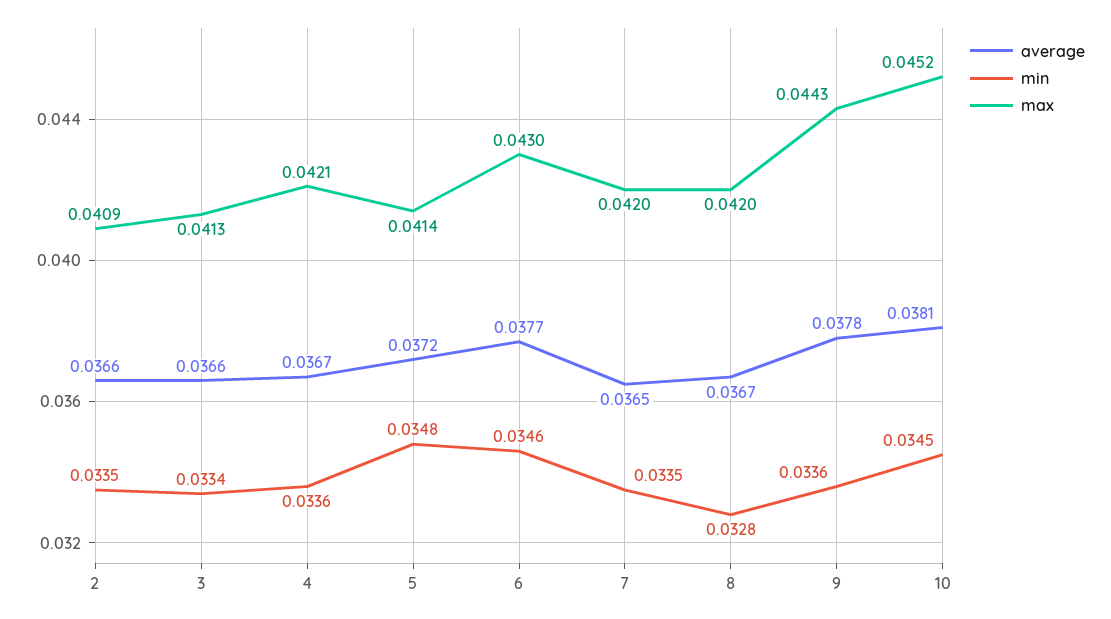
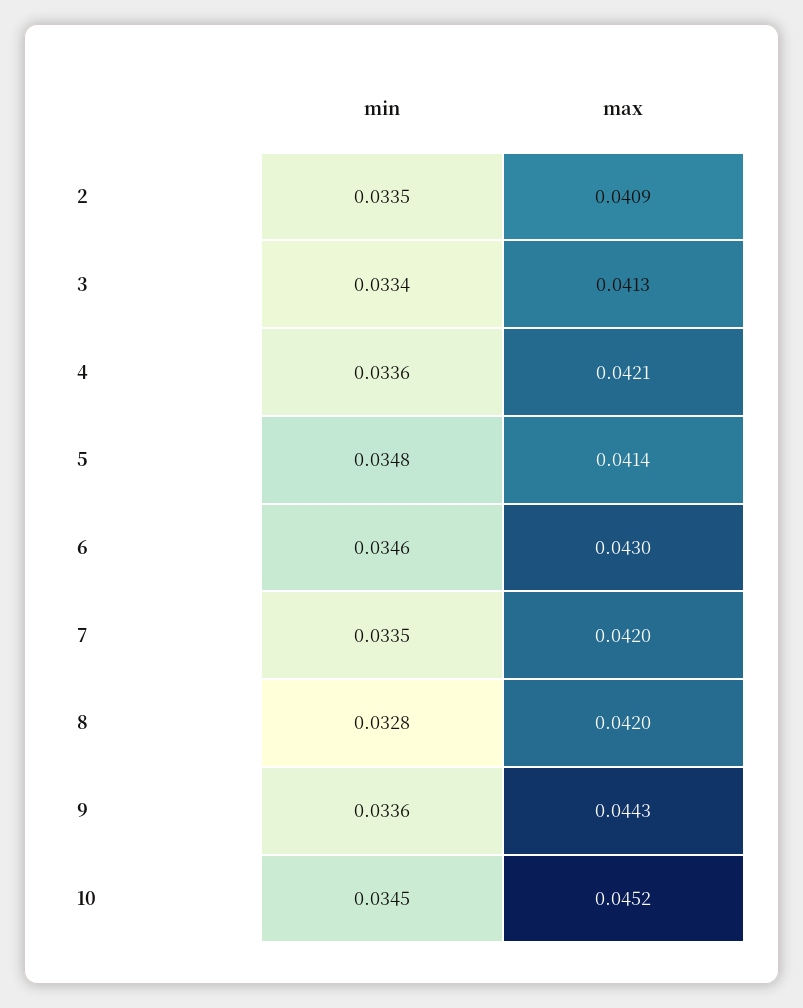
  {
-   "average": {
-     "2": 0.0366,
-     "3": 0.0366,
-     "4": 0.0367,
-     "5": 0.0372,
-     "6": 0.0377,
-     "7": 0.0365,
-     "8": 0.0367,
-     "9": 0.0378,
-     "10": 0.0381
-   },
    "min": {
      "2": 0.0335,
      "3": 0.0334,
      "4": 0.0336,
      "5": 0.0348,
      "6": 0.0346,
      "7": 0.0335,
      "8": 0.0328,
      "9": 0.0336,
      "10": 0.0345
    },
    "max": {
      "2": 0.0409,
      "3": 0.0413,
      "4": 0.0421,
      "5": 0.0414,
      "6": 0.043,
      "7": 0.042,
      "8": 0.042,
      "9": 0.0443,
      "10": 0.0452
    }
  }

